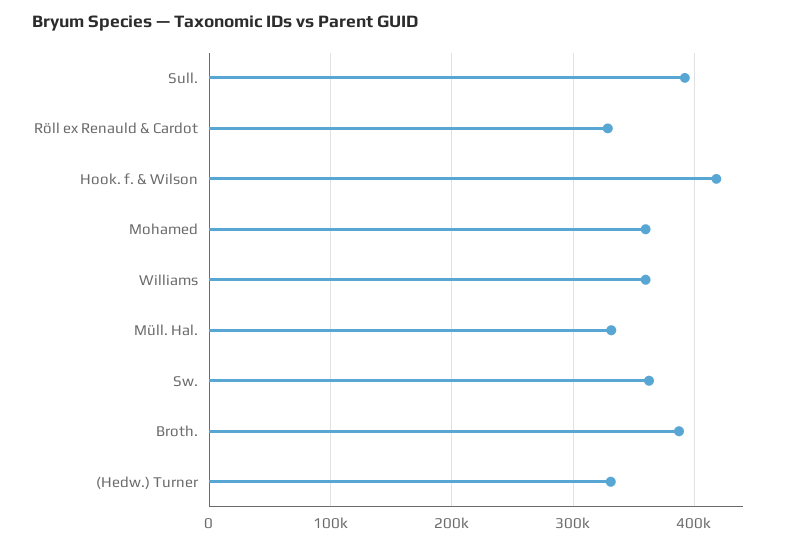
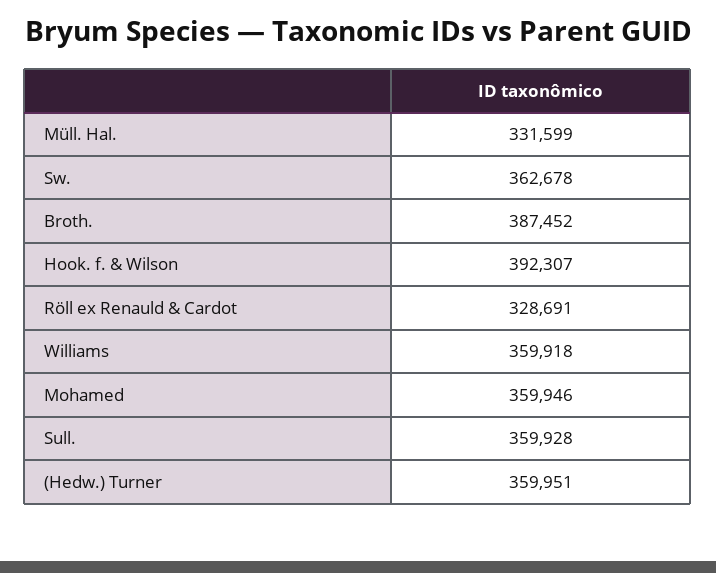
  {
-   "Sull.": 390000,
+   "Sull.": 359928,
    "Röll ex Renauld & Cardot": 328691,
-   "Hook. f. & Wilson": 420000,
+   "Hook. f. & Wilson": 392307,
    "Mohamed": 359946,
    "Williams": 359918,
    "Müll. Hal.": 331599,
    "Sw.": 362678,
    "Broth.": 387452,
-   "(Hedw.) Turner": 330000
+   "(Hedw.) Turner": 359951
  }

